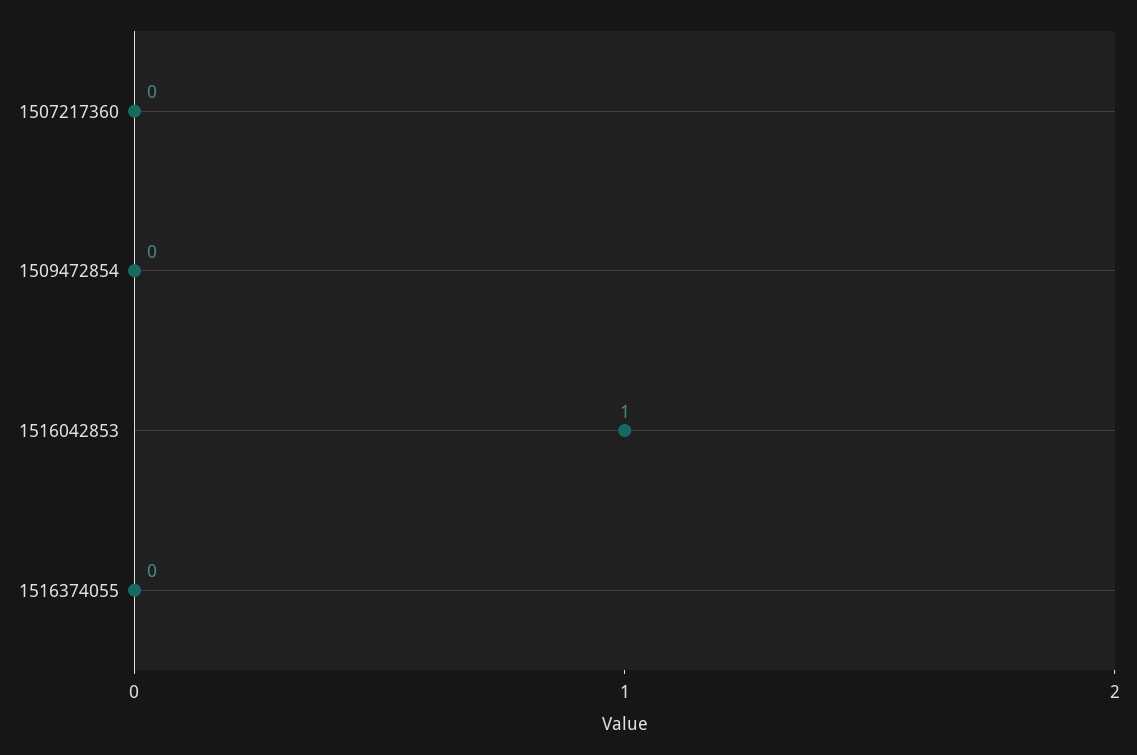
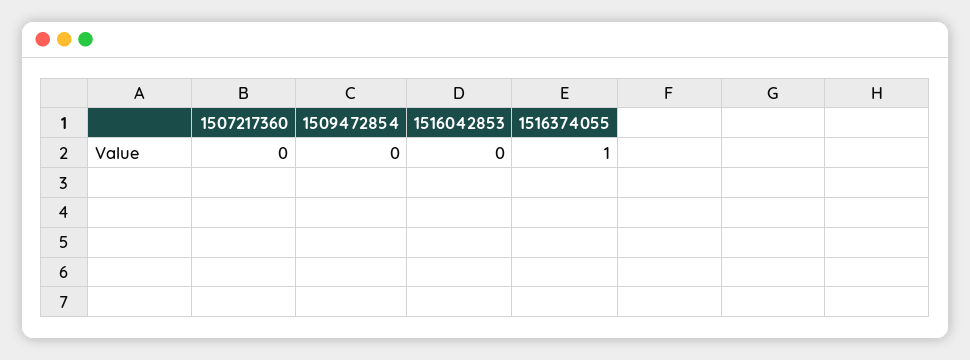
  {
    "1507217360": 0,
    "1509472854": 0,
-   "1516042853": 1,
+   "1516042853": 0,
-   "1516374055": 0
+   "1516374055": 1
  }

